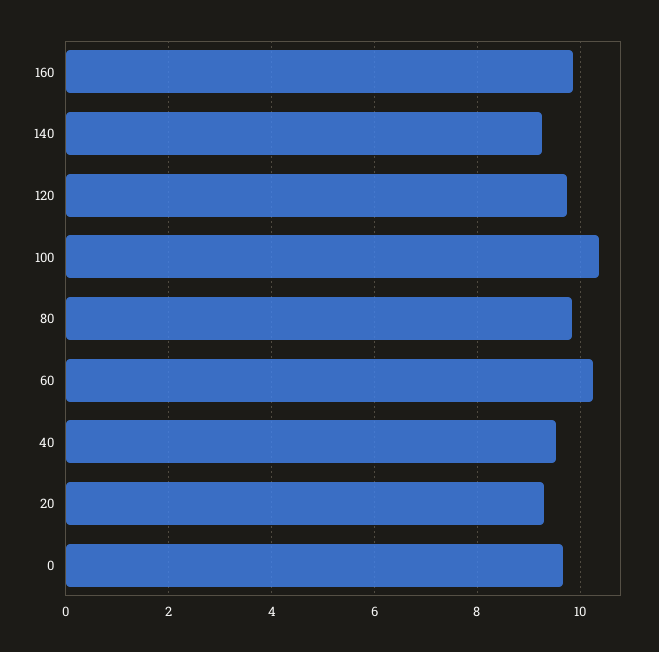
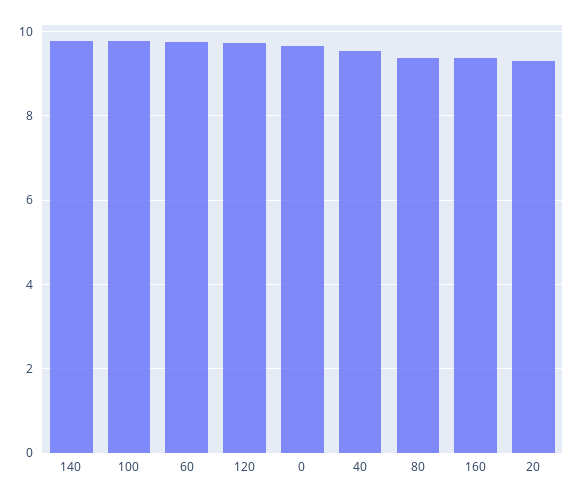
  {
-   "160": 9.8,
+   "160": 9.4,
-   "140": 9.2,
+   "140": 9.8,
    "120": 9.8,
-   "100": 10.4,
+   "100": 9.8,
-   "80": 9.8,
+   "80": 9.4,
-   "60": 10.2,
+   "60": 9.8,
    "40": 9.6,
    "20": 9.4,
    "0": 9.6
  }

